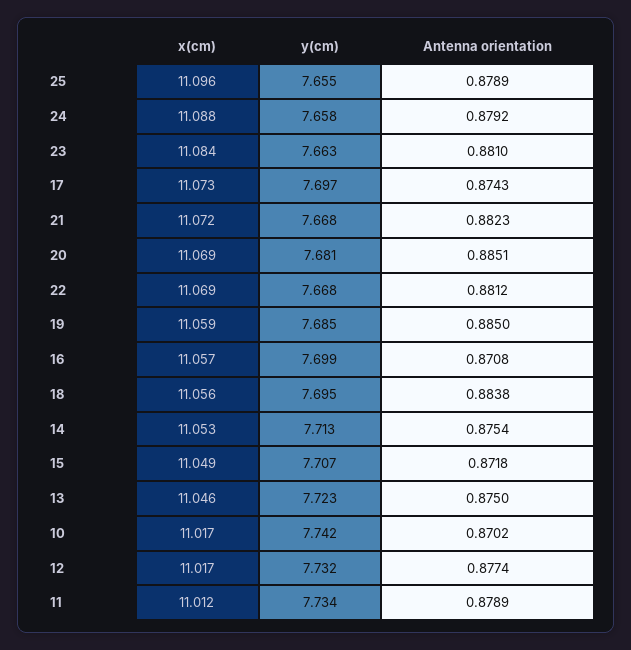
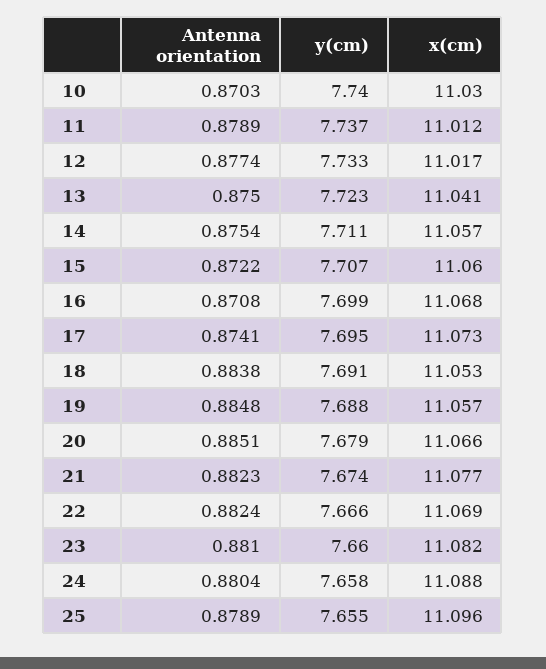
  {
    "x(cm)": {
      "25": 11.096,
      "24": 11.088,
-     "23": 11.084,
+     "23": 11.082,
      "17": 11.073,
-     "21": 11.072,
+     "21": 11.077,
-     "20": 11.069,
+     "20": 11.066,
      "22": 11.069,
-     "19": 11.059,
+     "19": 11.057,
-     "16": 11.057,
+     "16": 11.068,
-     "18": 11.056,
+     "18": 11.053,
-     "14": 11.053,
+     "14": 11.057,
-     "15": 11.049,
+     "15": 11.06,
-     "13": 11.046,
+     "13": 11.041,
-     "10": 11.017,
+     "10": 11.03,
      "12": 11.017,
      "11": 11.012
    },
    "y(cm)": {
      "25": 7.655,
      "24": 7.658,
-     "23": 7.663,
+     "23": 7.66,
-     "17": 7.697,
+     "17": 7.695,
-     "21": 7.668,
+     "21": 7.674,
-     "20": 7.681,
+     "20": 7.679,
-     "22": 7.668,
+     "22": 7.666,
-     "19": 7.685,
+     "19": 7.688,
      "16": 7.699,
-     "18": 7.695,
+     "18": 7.691,
-     "14": 7.713,
+     "14": 7.711,
      "15": 7.707,
      "13": 7.723,
-     "10": 7.742,
+     "10": 7.74,
-     "12": 7.732,
+     "12": 7.733,
-     "11": 7.734
+     "11": 7.737
    },
    "Antenna orientation": {
      "25": 0.8789,
-     "24": 0.8792,
+     "24": 0.8804,
      "23": 0.881,
-     "17": 0.8743,
+     "17": 0.8741,
      "21": 0.8823,
      "20": 0.8851,
-     "22": 0.8812,
+     "22": 0.8824,
-     "19": 0.885,
+     "19": 0.8848,
      "16": 0.8708,
      "18": 0.8838,
      "14": 0.8754,
-     "15": 0.8718,
+     "15": 0.8722,
      "13": 0.875,
-     "10": 0.8702,
+     "10": 0.8703,
      "12": 0.8774,
      "11": 0.8789
    }
  }

